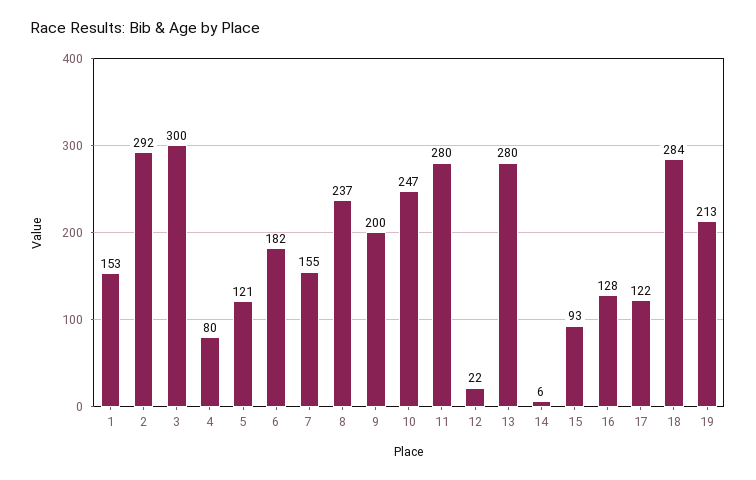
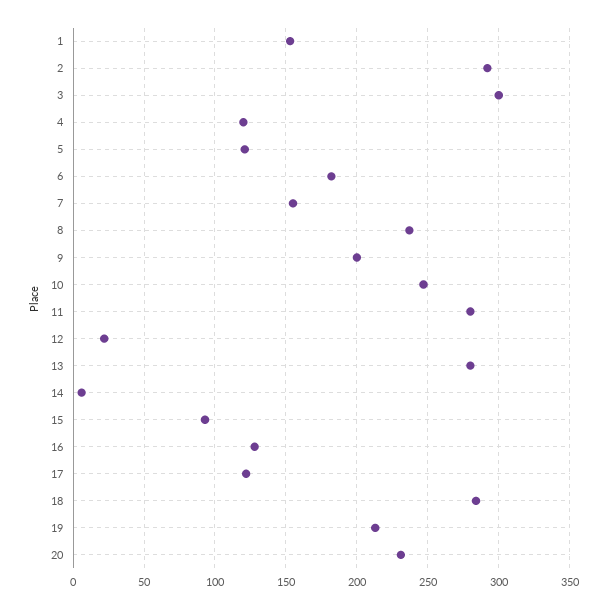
  {
    "1": 153,
    "2": 292,
    "3": 300,
-   "4": 80,
+   "4": 120,
    "5": 121,
    "6": 182,
    "7": 155,
    "8": 237,
    "9": 200,
    "10": 247,
    "11": 280,
    "12": 22,
    "13": 280,
    "14": 6,
    "15": 93,
    "16": 128,
    "17": 122,
    "18": 284,
-   "19": 213
+   "19": 213,
+   "20": 230
  }

